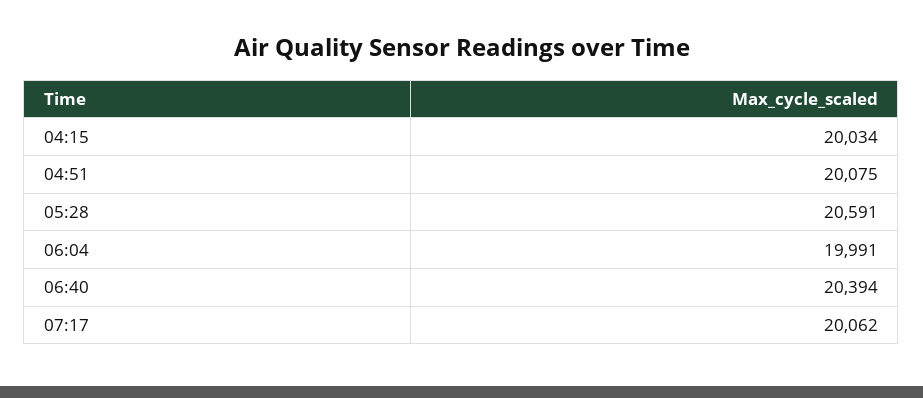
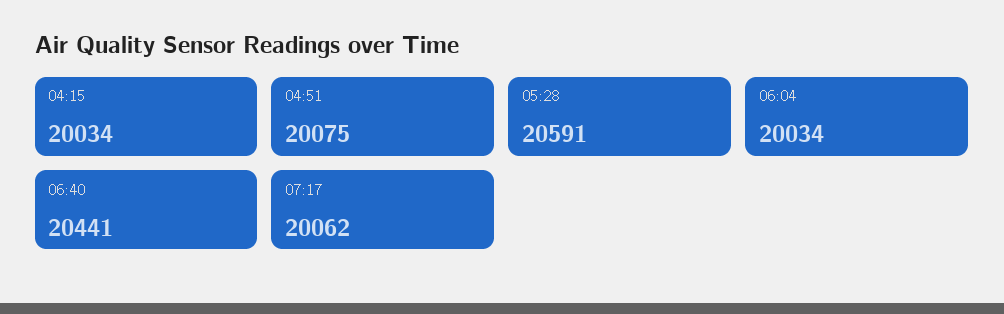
  {
    "04:15": 20034,
    "04:51": 20075,
    "05:28": 20591,
-   "06:04": 19991,
+   "06:04": 20034,
-   "06:40": 20394,
+   "06:40": 20441,
    "07:17": 20062
  }

